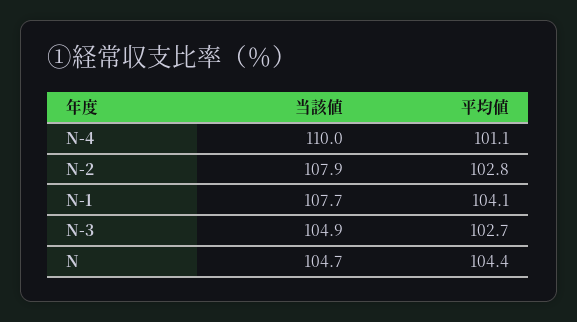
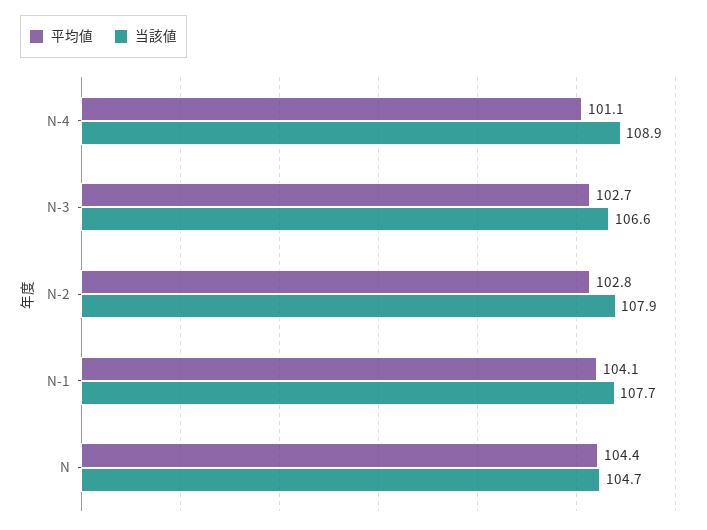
  {
    "当該値": {
-     "N-4": 110,
+     "N-4": 108.9,
      "N-2": 107.9,
      "N-1": 107.7,
-     "N-3": 104.9,
+     "N-3": 106.6,
      "N": 104.7
    },
    "平均値": {
      "N-4": 101.1,
      "N-2": 102.8,
      "N-1": 104.1,
      "N-3": 102.7,
      "N": 104.4
    }
  }

